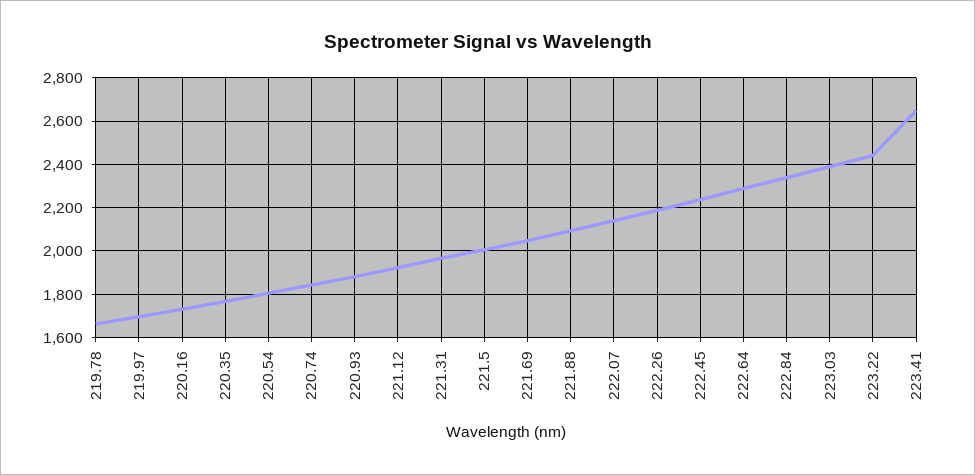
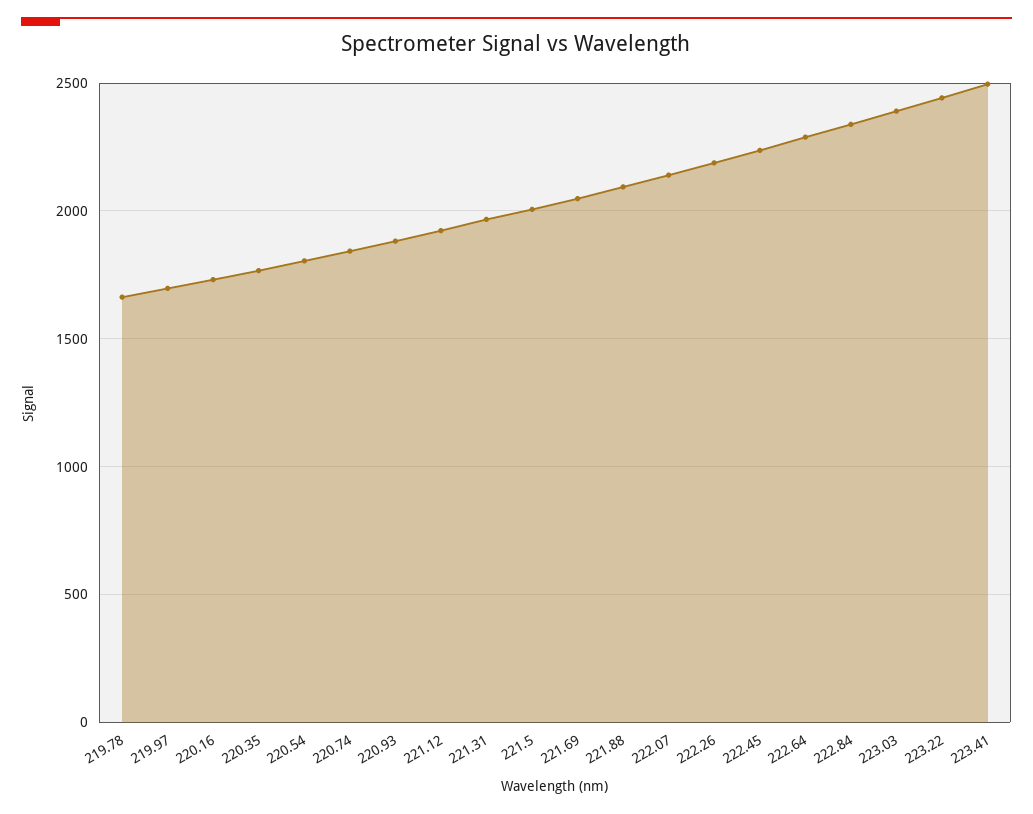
  {
    "219.78": 1650,
    "219.97": 1700,
    "220.16": 1750,
    "220.35": 1750,
    "220.54": 1800,
    "220.74": 1850,
    "220.93": 1900,
    "221.12": 1900,
    "221.31": 1950,
    "221.5": 2000,
    "221.69": 2050,
    "221.88": 2100,
    "222.07": 2150,
    "222.26": 2200,
    "222.45": 2250,
    "222.64": 2300,
    "222.84": 2350,
    "223.03": 2400,
    "223.22": 2450,
-   "223.41": 2650
+   "223.41": 2500
  }

